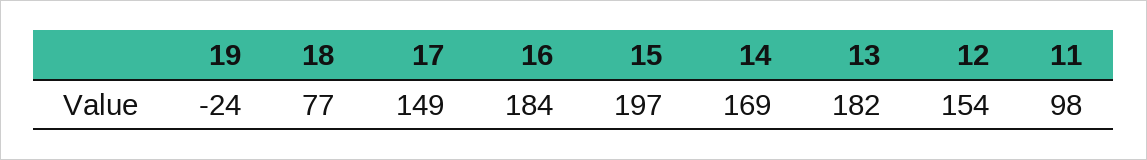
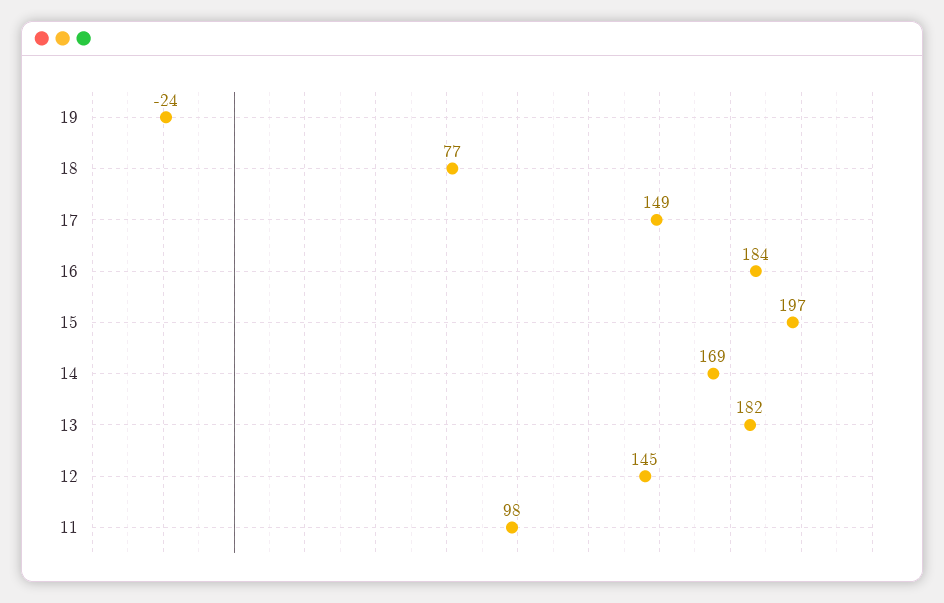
  {
    "19": -24,
    "18": 77,
    "17": 149,
    "16": 184,
    "15": 197,
    "14": 169,
    "13": 182,
-   "12": 154,
+   "12": 145,
    "11": 98
  }

